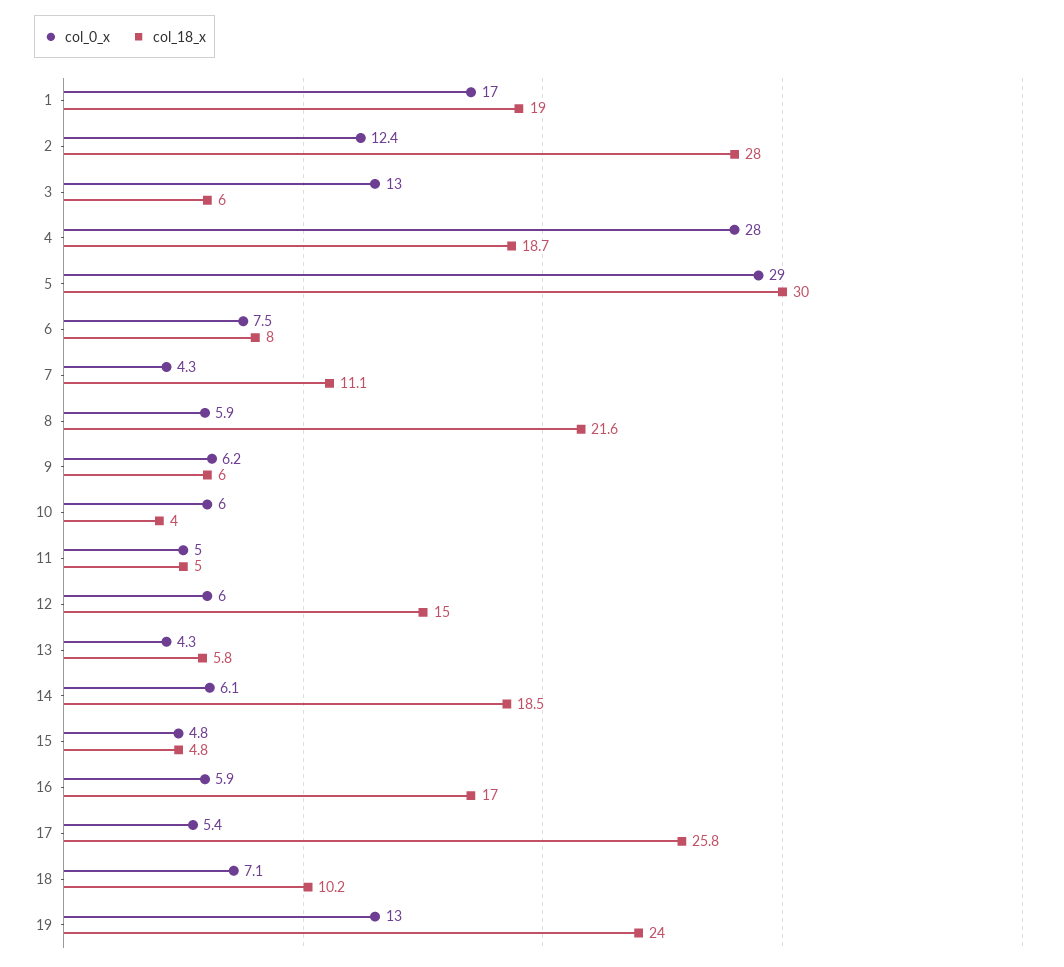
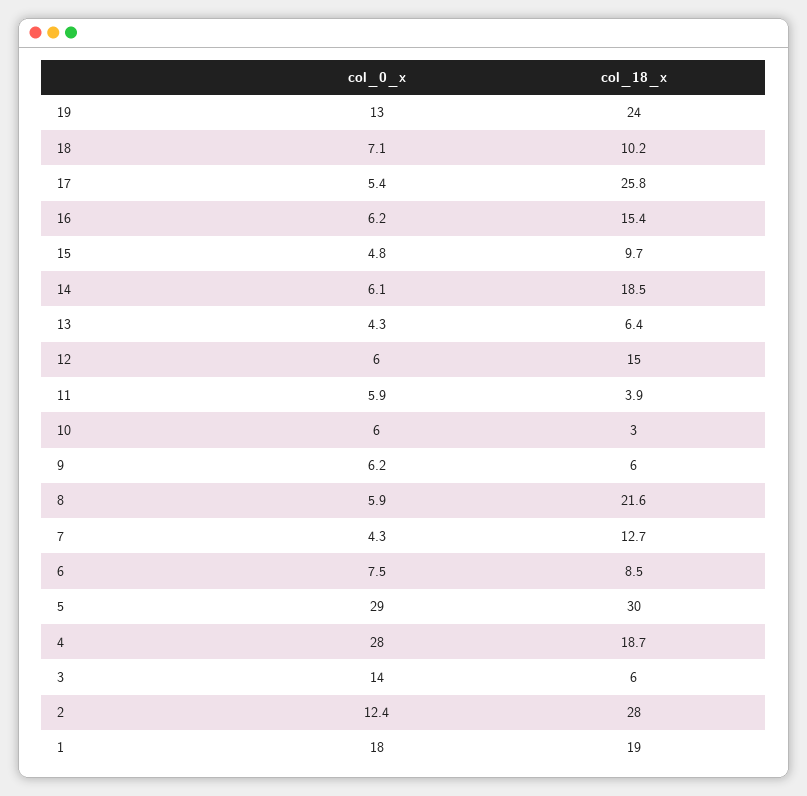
  {
    "col_0_x": {
-     "1": 17,
+     "1": 18,
      "2": 12.4,
-     "3": 13,
+     "3": 14,
      "4": 28,
      "5": 29,
      "6": 7.5,
      "7": 4.3,
      "8": 5.9,
      "9": 6.2,
      "10": 6,
-     "11": 5,
+     "11": 5.9,
      "12": 6,
      "13": 4.3,
      "14": 6.1,
      "15": 4.8,
-     "16": 5.9,
+     "16": 6.2,
      "17": 5.4,
      "18": 7.1,
      "19": 13
    },
    "col_18_x": {
      "1": 19,
      "2": 28,
      "3": 6,
      "4": 18.7,
      "5": 30,
-     "6": 8,
+     "6": 8.5,
-     "7": 11.1,
+     "7": 12.7,
      "8": 21.6,
      "9": 6,
-     "10": 4,
+     "10": 3,
-     "11": 5,
+     "11": 3.9,
      "12": 15,
-     "13": 5.8,
+     "13": 6.4,
      "14": 18.5,
-     "15": 4.8,
+     "15": 9.7,
-     "16": 17,
+     "16": 15.4,
      "17": 25.8,
      "18": 10.2,
      "19": 24
    }
  }

